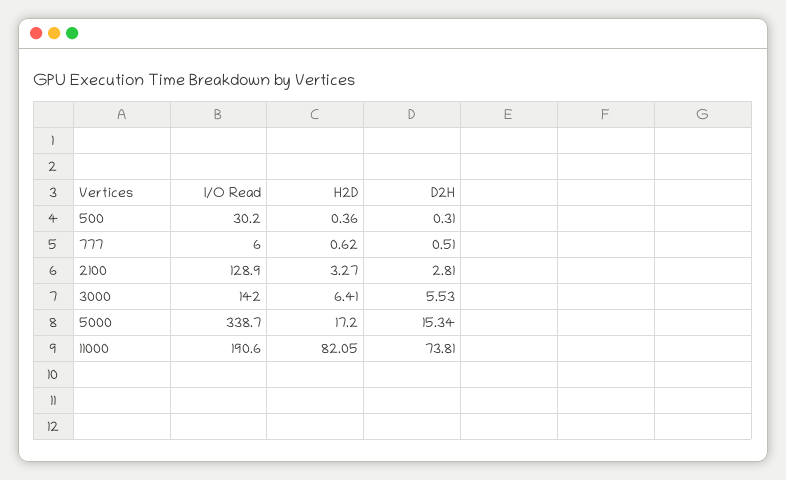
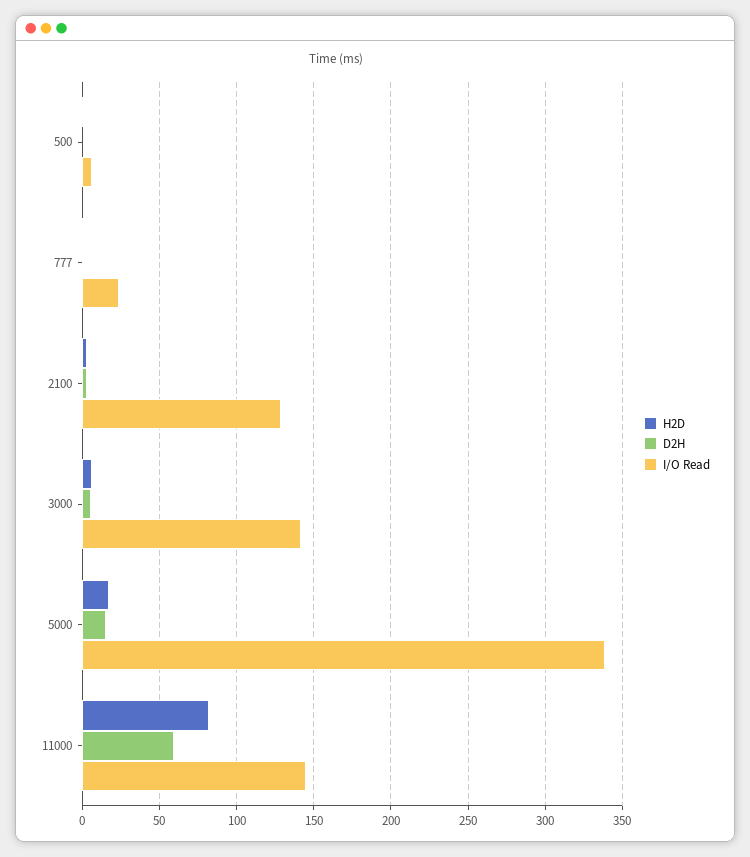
  {
    "I/O Read": {
-     "500": 30.2,
+     "500": 5,
-     "777": 6,
+     "777": 25,
      "2100": 128.9,
      "3000": 142,
      "5000": 338.7,
-     "11000": 190.6
+     "11000": 145
    },
    "H2D": {
      "500": 0.36,
      "777": 0.62,
      "2100": 3.27,
      "3000": 6.41,
      "5000": 17.2,
      "11000": 82.05
    },
    "D2H": {
      "500": 0.31,
      "777": 0.51,
      "2100": 2.81,
      "3000": 5.53,
      "5000": 15.34,
-     "11000": 73.81
+     "11000": 60
    }
  }

